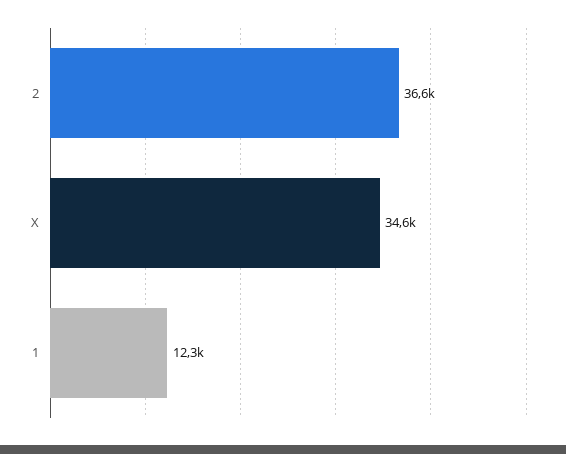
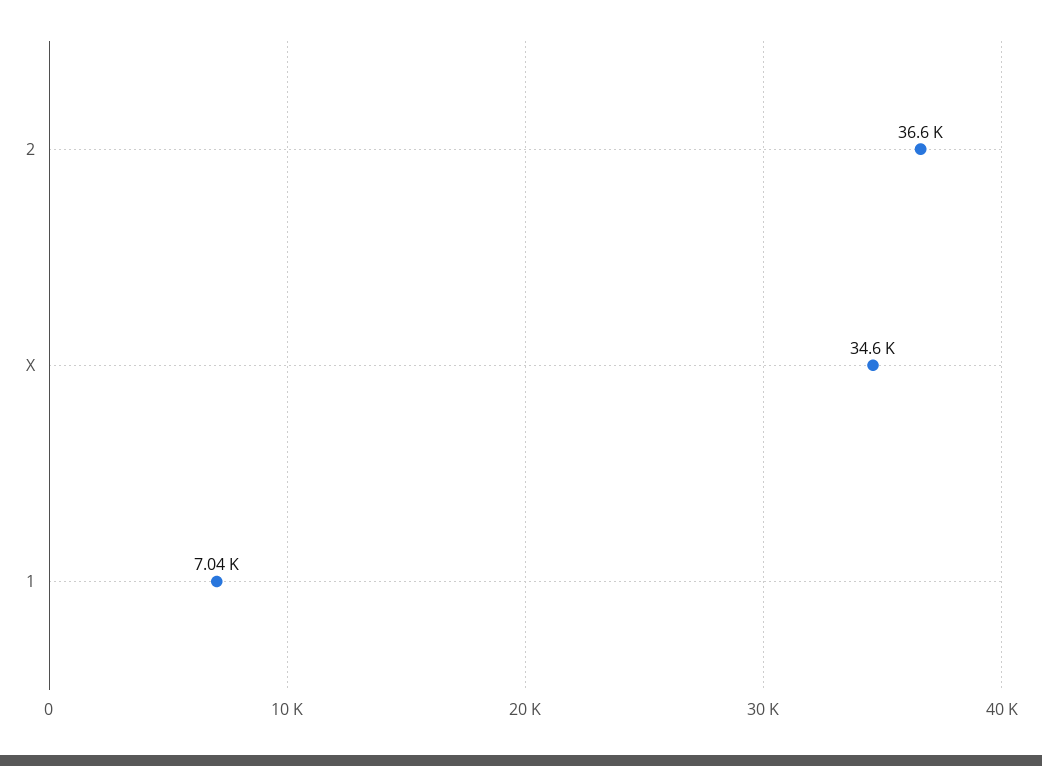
  {
    "2": 36600,
    "X": 34600,
-   "1": 12300
+   "1": 7040
  }

